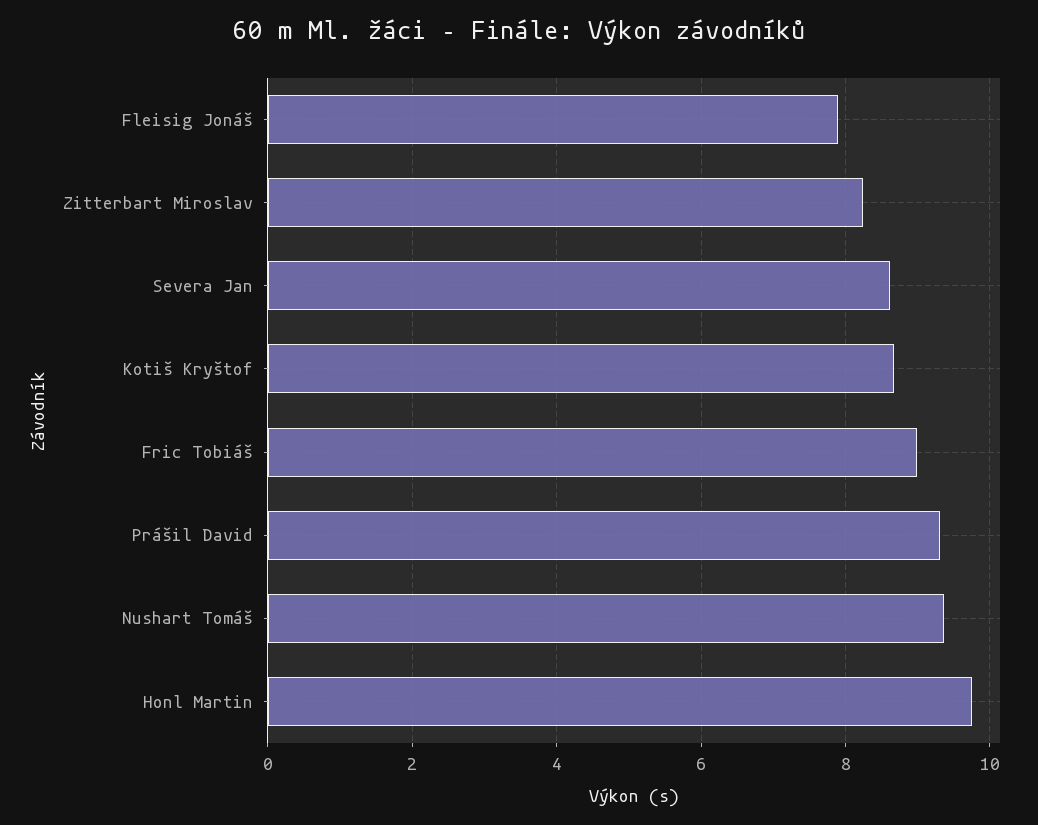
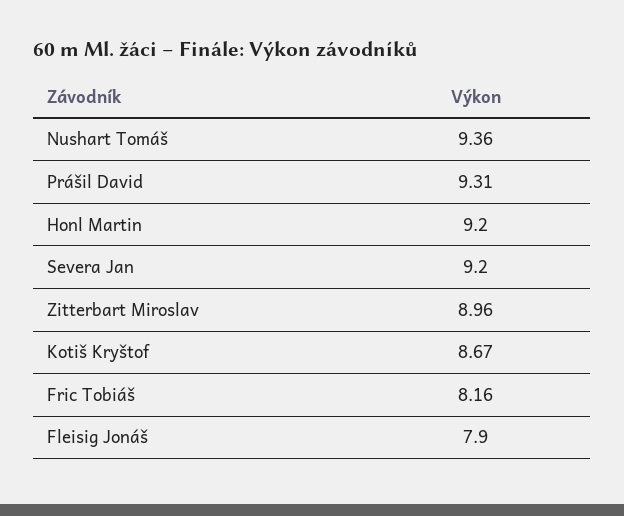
  {
    "Fleisig Jonáš": 7.9,
-   "Zitterbart Miroslav": 8.2,
+   "Zitterbart Miroslav": 8.96,
-   "Severa Jan": 8.6,
+   "Severa Jan": 9.2,
    "Kotiš Kryštof": 8.67,
-   "Fric Tobiáš": 9,
+   "Fric Tobiáš": 8.16,
    "Prášil David": 9.31,
    "Nushart Tomáš": 9.36,
-   "Honl Martin": 9.8
+   "Honl Martin": 9.2
  }

